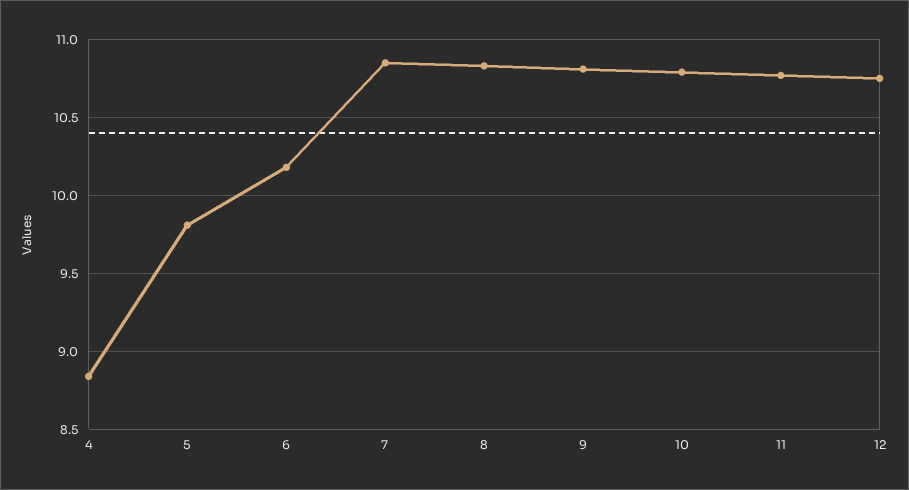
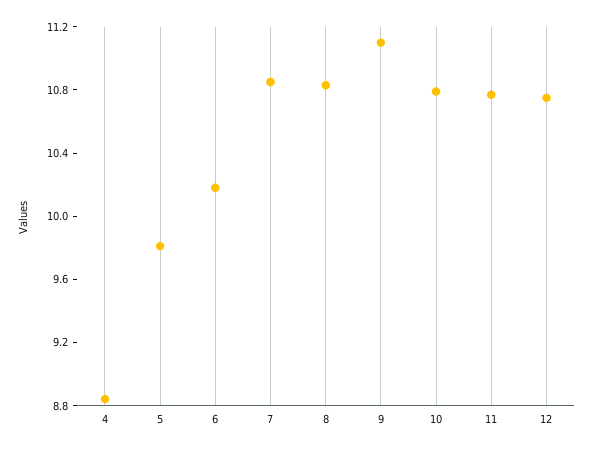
  {
    "4": 8.85,
    "5": 9.8,
    "6": 10.2,
    "7": 10.85,
    "8": 10.85,
-   "9": 10.8,
+   "9": 11.1,
    "10": 10.8,
    "11": 10.75,
    "12": 10.75
  }

